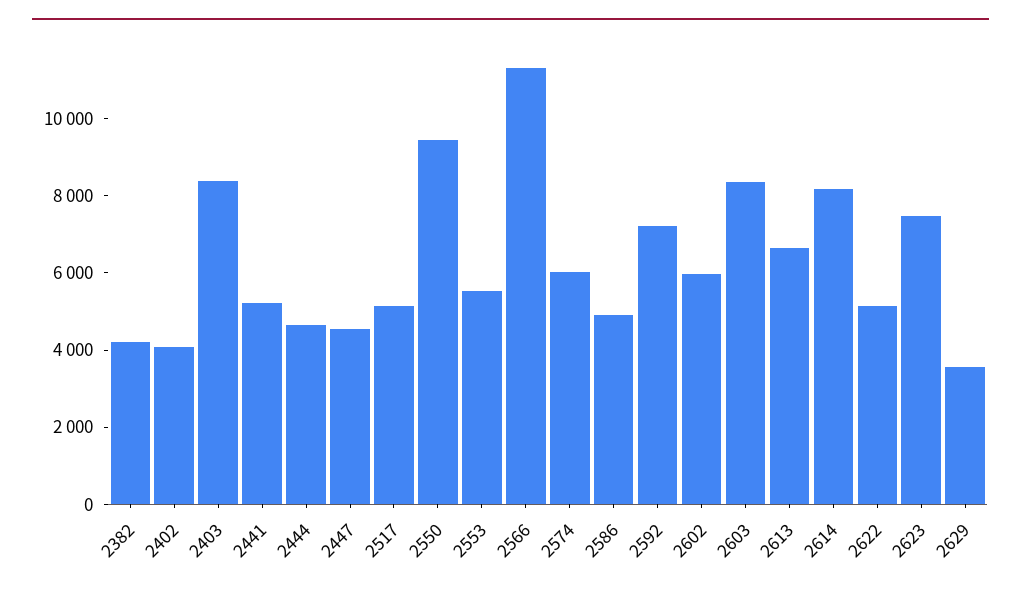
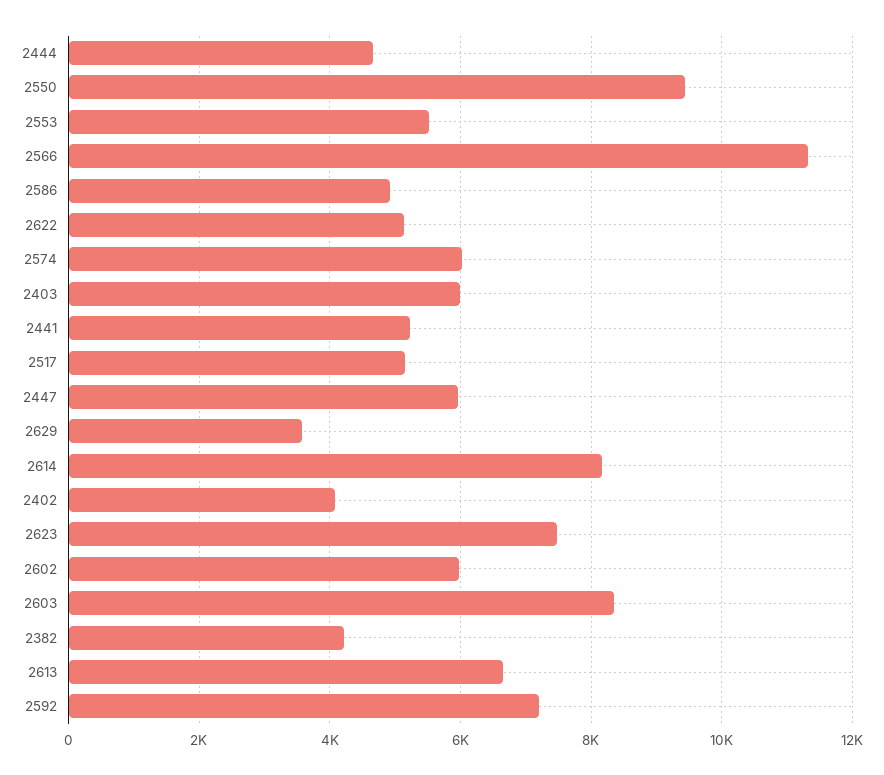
  {
    "2382": 4200,
    "2402": 4000,
-   "2403": 8500,
+   "2403": 6000,
    "2441": 5200,
    "2444": 4600,
-   "2447": 4500,
+   "2447": 6000,
    "2517": 5200,
    "2550": 9400,
    "2553": 5600,
    "2566": 11400,
    "2574": 6000,
    "2586": 5000,
    "2592": 7200,
    "2602": 6000,
    "2603": 8400,
    "2613": 6600,
    "2614": 8200,
    "2622": 5200,
    "2623": 7400,
    "2629": 3600
  }

